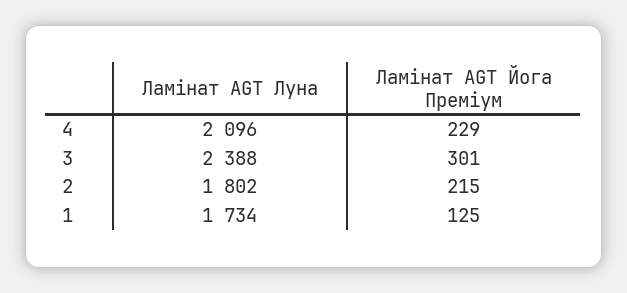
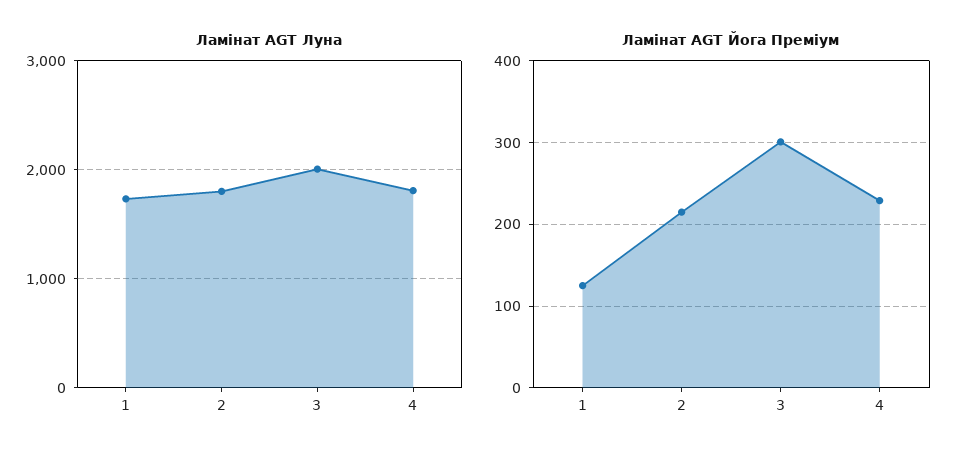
  {
    "Ламінат AGT Луна": {
-     "4": 2096,
+     "4": 1800,
-     "3": 2388,
+     "3": 2000,
      "2": 1802,
      "1": 1734
    },
    "Ламінат AGT Йога Преміум": {
      "4": 229,
      "3": 301,
      "2": 215,
      "1": 125
    }
  }

